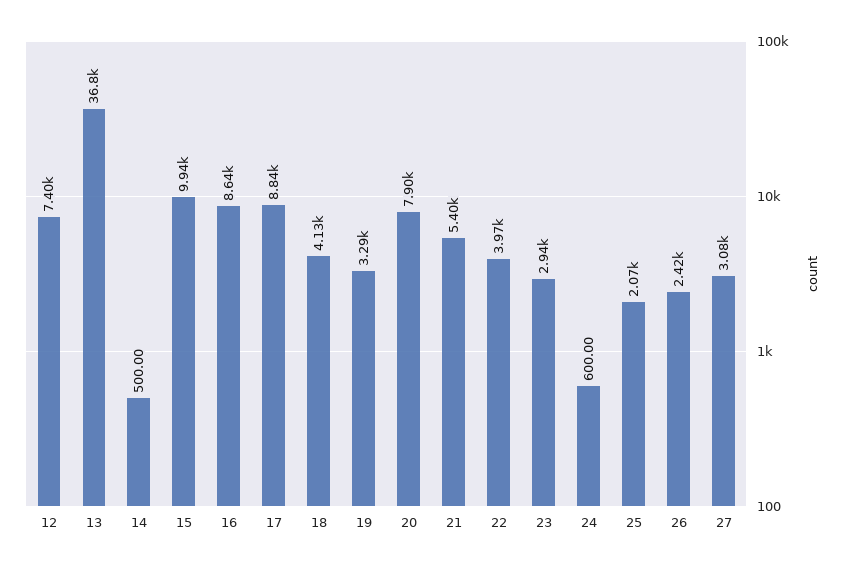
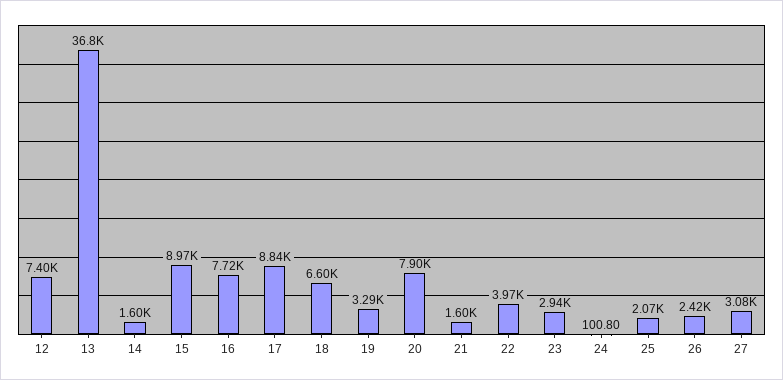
  {
    "12": 7400,
    "13": 36800,
-   "14": 500,
+   "14": 1600,
-   "15": 9940,
+   "15": 8970,
-   "16": 8640,
+   "16": 7720,
    "17": 8840,
-   "18": 4130,
+   "18": 6600,
    "19": 3290,
    "20": 7900,
-   "21": 5400,
+   "21": 1600,
    "22": 3970,
    "23": 2940,
-   "24": 600,
+   "24": 100.8,
    "25": 2070,
    "26": 2420,
    "27": 3080
  }

